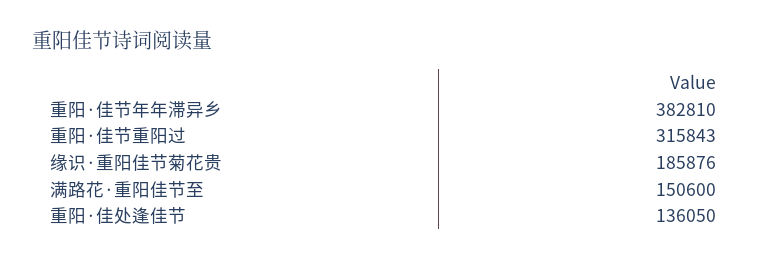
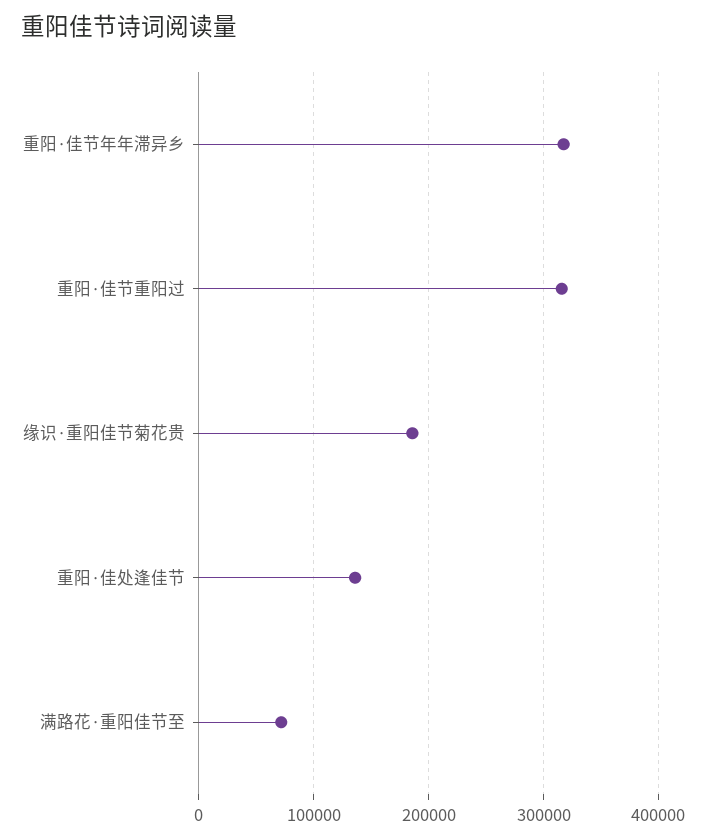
  {
-   "重阳·佳节年年滞异乡": 382810,
+   "重阳·佳节年年滞异乡": 320000,
    "重阳·佳节重阳过": 315843,
    "缘识·重阳佳节菊花贵": 185876,
-   "满路花·重阳佳节至": 150600,
+   "满路花·重阳佳节至": 70000,
    "重阳·佳处逢佳节": 136050
  }

